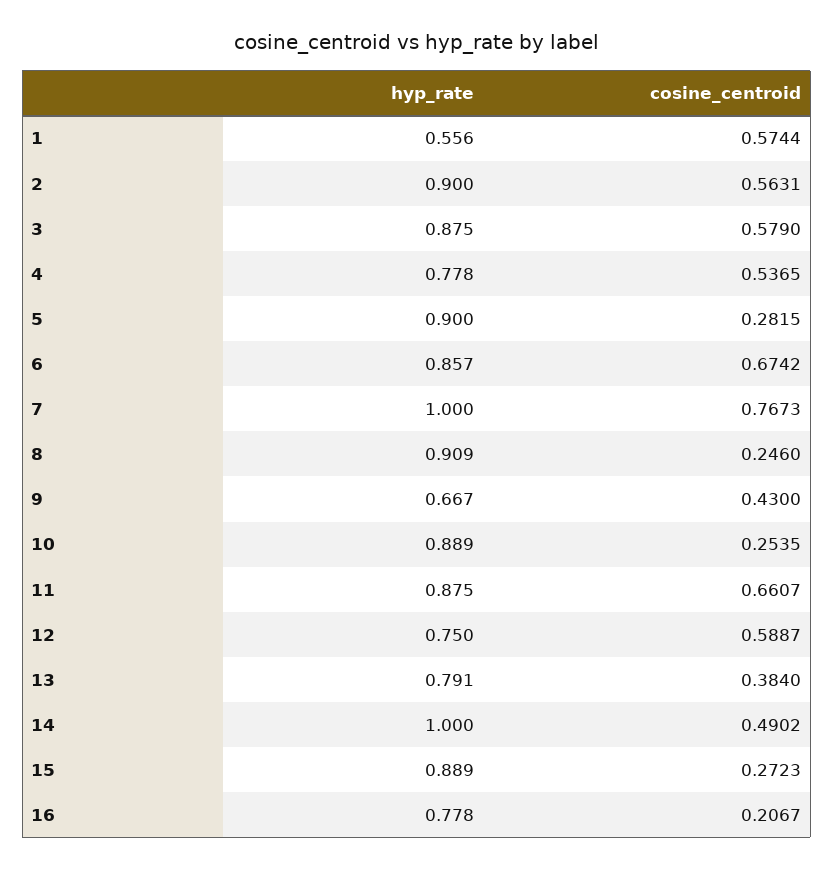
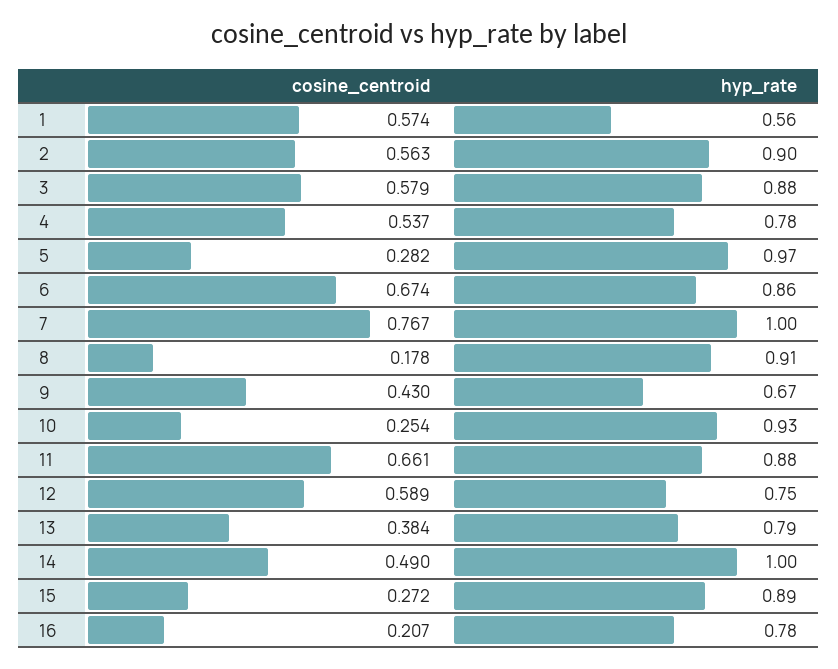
  {
    "hyp_rate": {
      "1": 0.556,
      "2": 0.9,
      "3": 0.875,
      "4": 0.778,
-     "5": 0.9,
+     "5": 0.97,
      "6": 0.857,
      "7": 1,
      "8": 0.909,
      "9": 0.667,
-     "10": 0.889,
+     "10": 0.93,
      "11": 0.875,
      "12": 0.75,
      "13": 0.791,
      "14": 1,
      "15": 0.889,
      "16": 0.778
    },
    "cosine_centroid": {
      "1": 0.5744,
      "2": 0.5631,
      "3": 0.579,
      "4": 0.5365,
      "5": 0.2815,
      "6": 0.6742,
      "7": 0.7673,
-     "8": 0.246,
+     "8": 0.178,
      "9": 0.43,
      "10": 0.2535,
      "11": 0.6607,
      "12": 0.5887,
      "13": 0.384,
      "14": 0.4902,
      "15": 0.2723,
      "16": 0.2067
    }
  }

